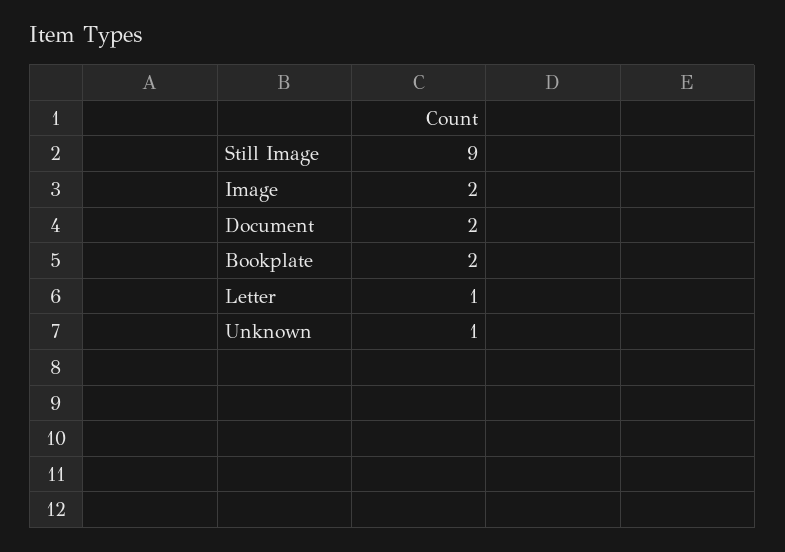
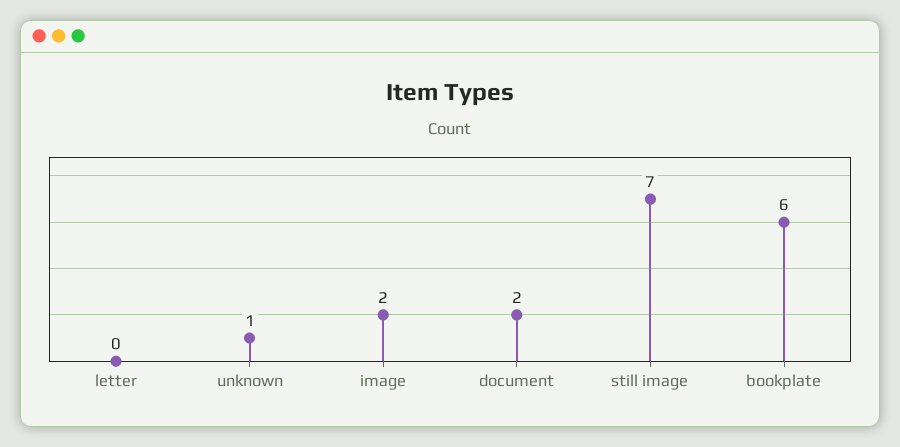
  {
-   "Still Image": 9,
+   "Still Image": 7,
    "Image": 2,
    "Document": 2,
-   "Bookplate": 2,
+   "Bookplate": 6,
-   "Letter": 1,
+   "Letter": 0,
    "Unknown": 1
  }

